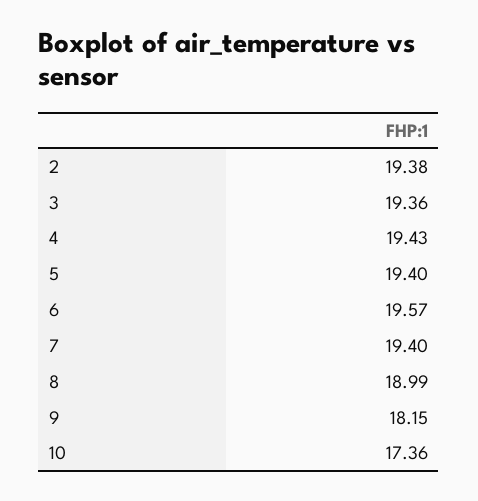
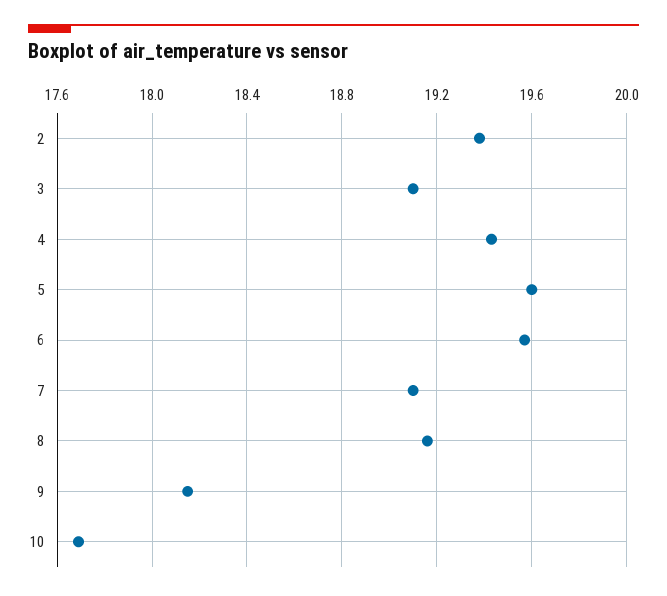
  {
    "2": 19.38,
-   "3": 19.36,
+   "3": 19.1,
    "4": 19.43,
-   "5": 19.4,
+   "5": 19.6,
    "6": 19.57,
-   "7": 19.4,
+   "7": 19.1,
-   "8": 18.99,
+   "8": 19.15,
    "9": 18.15,
-   "10": 17.36
+   "10": 17.7
  }

